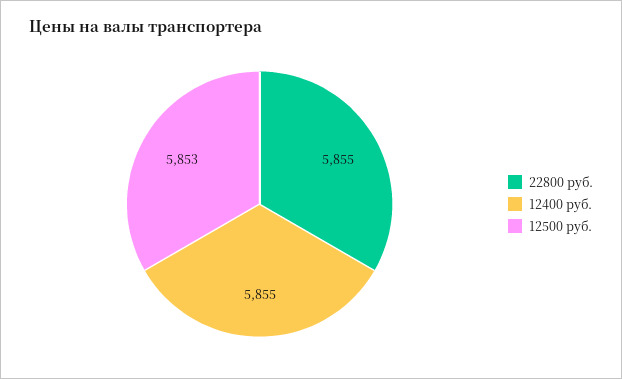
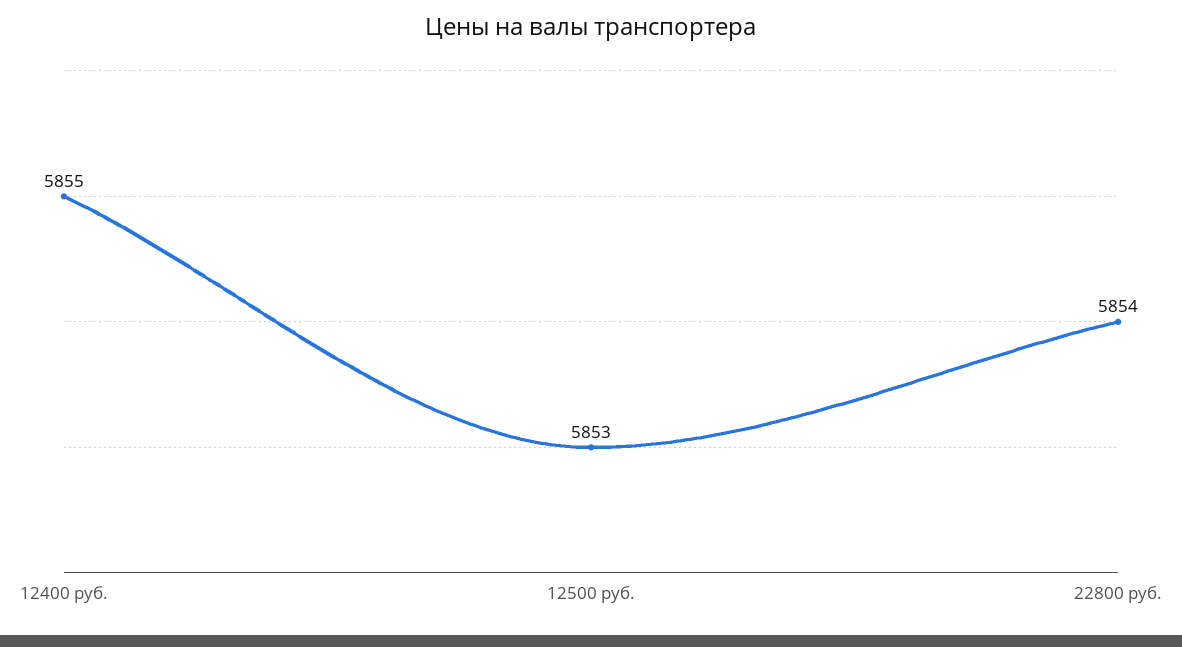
  {
-   "22800 руб.": 5855,
+   "22800 руб.": 5854,
    "12400 руб.": 5855,
    "12500 руб.": 5853
  }

